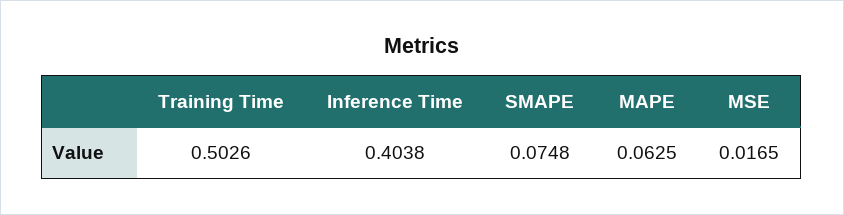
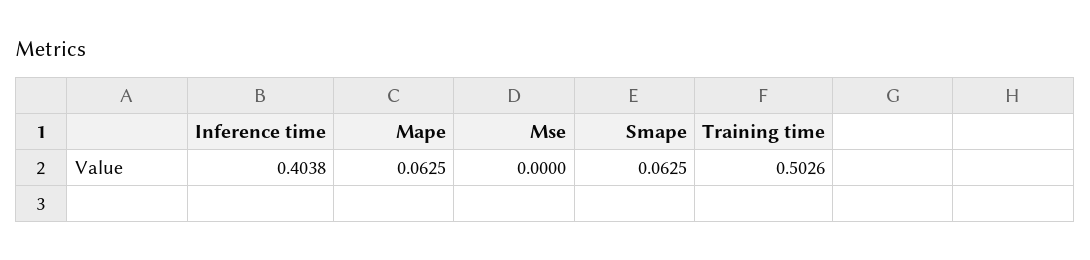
  {
    "Training Time": 0.5026,
    "Inference Time": 0.4038,
-   "SMAPE": 0.0748,
+   "SMAPE": 0.0625,
    "MAPE": 0.0625,
-   "MSE": 0.0165
+   "MSE": 0
  }

